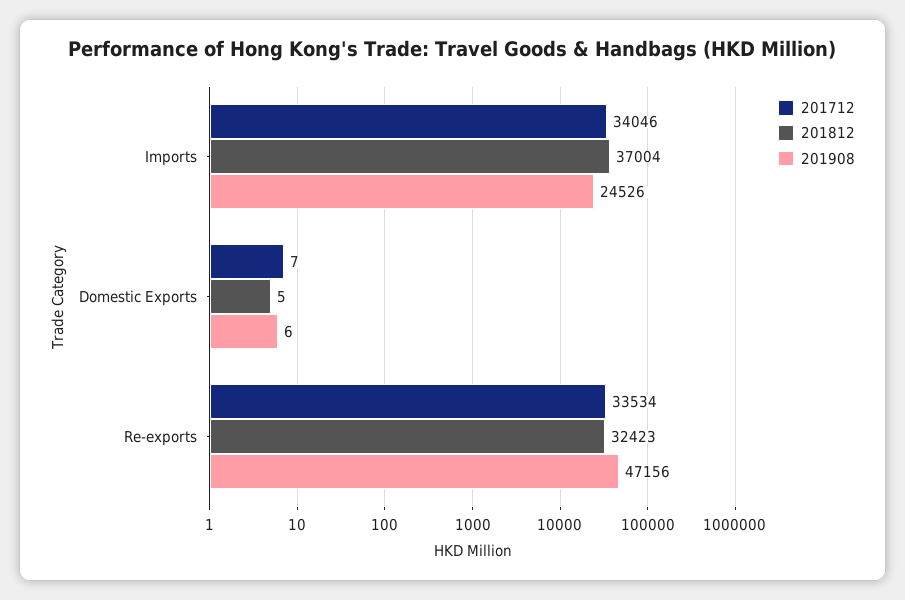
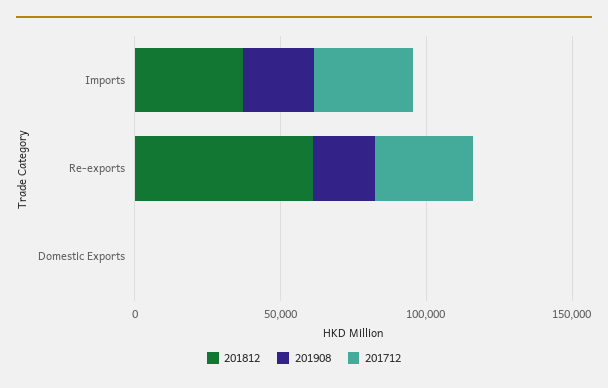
  {
    "201712": {
      "Imports": 34046,
      "Domestic Exports": 7,
      "Re-exports": 33534
    },
    "201812": {
      "Imports": 37004,
      "Domestic Exports": 5,
-     "Re-exports": 32423
+     "Re-exports": 60000
    },
    "201908": {
      "Imports": 24526,
      "Domestic Exports": 6,
-     "Re-exports": 47156
+     "Re-exports": 20000
    }
  }

